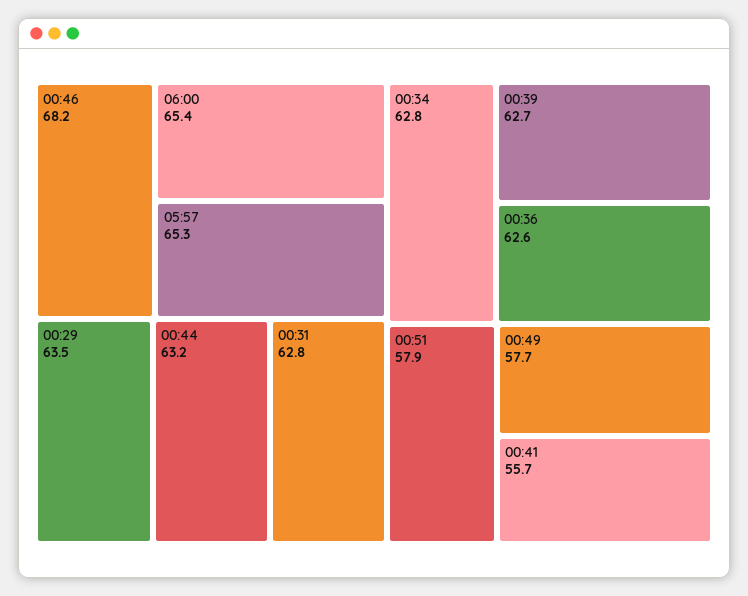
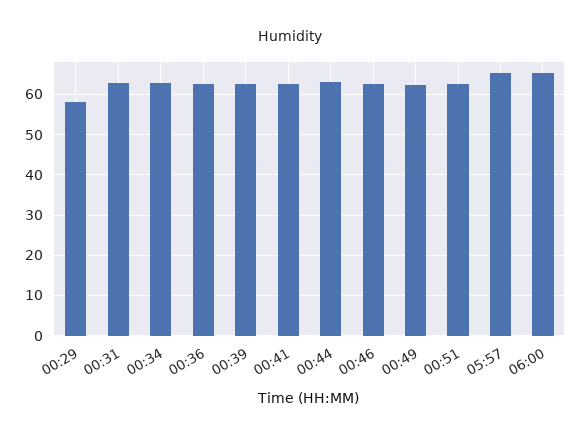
  {
-   "00:46": 68.2,
+   "00:46": 62,
    "06:00": 65.4,
    "05:57": 65.3,
-   "00:29": 63.5,
+   "00:29": 58,
    "00:44": 63.2,
    "00:31": 62.8,
    "00:34": 62.8,
    "00:39": 62.7,
    "00:36": 62.6,
-   "00:51": 57.9,
+   "00:51": 62,
-   "00:49": 57.7,
+   "00:49": 62,
-   "00:41": 55.7
+   "00:41": 62
  }

